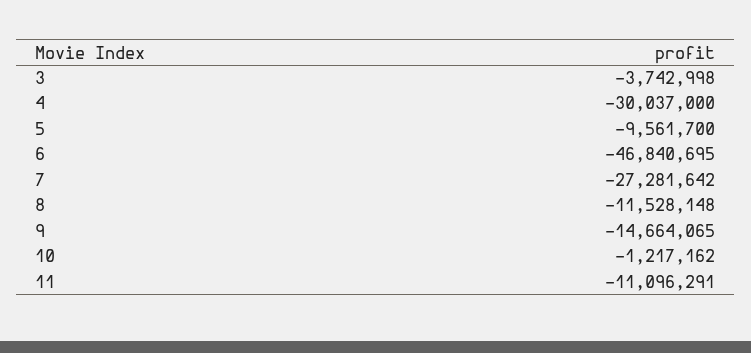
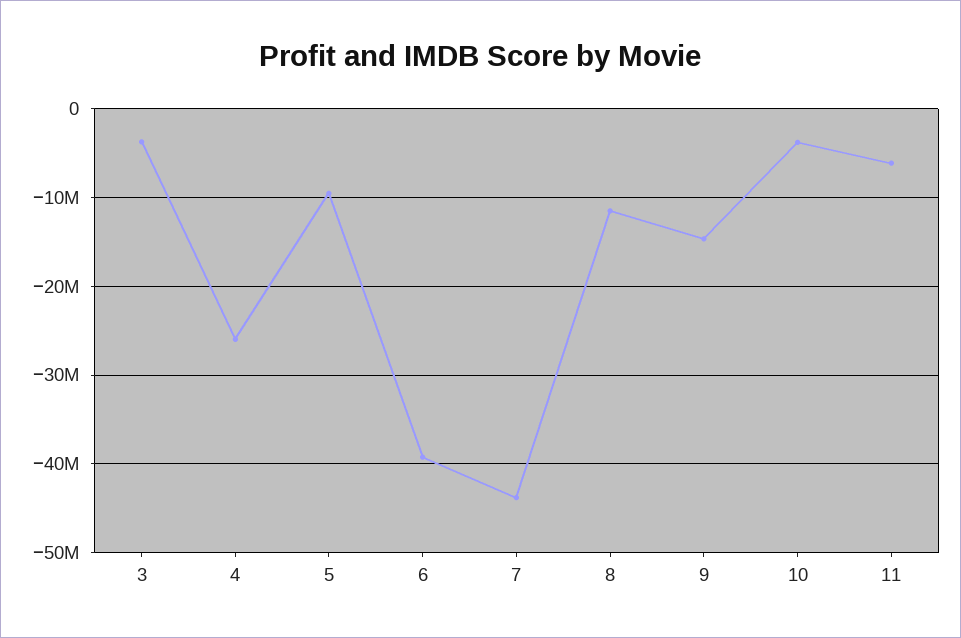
  {
    "3": -3742998,
-   "4": -30037000,
+   "4": -26000000,
    "5": -9561700,
-   "6": -46840695,
+   "6": -39000000,
-   "7": -27281642,
+   "7": -44000000,
    "8": -11528148,
    "9": -14664065,
-   "10": -1217162,
+   "10": -4000000,
-   "11": -11096291
+   "11": -6000000
  }

